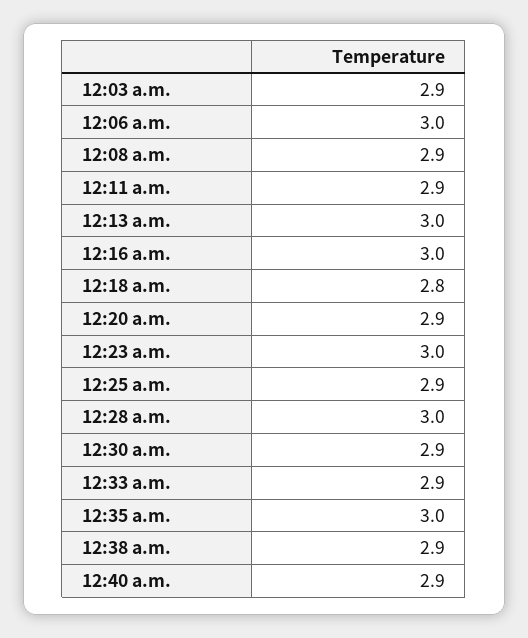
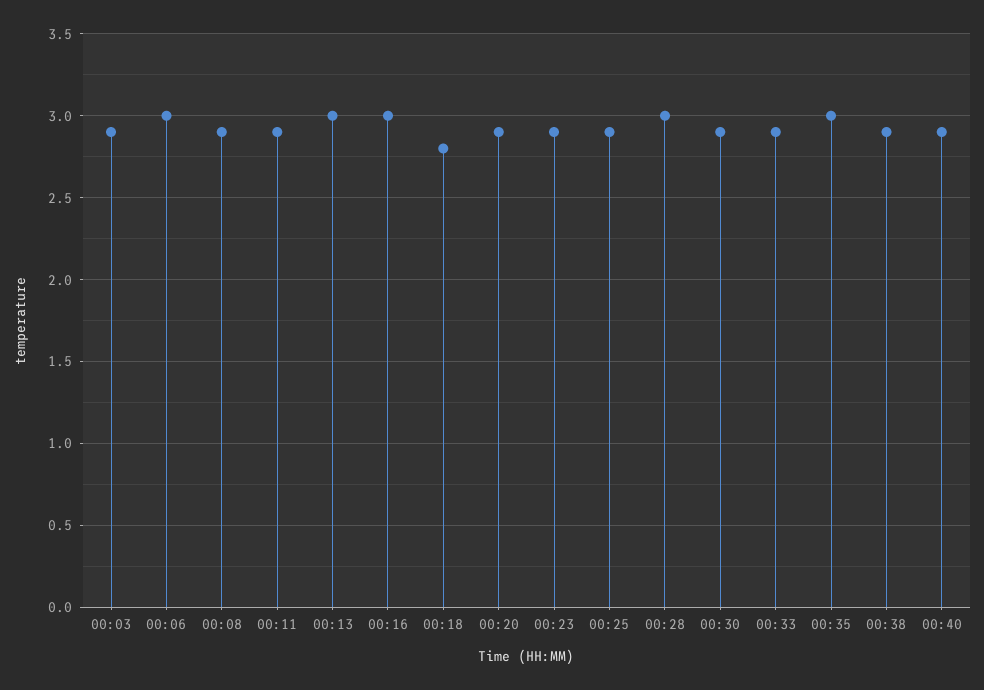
  {
    "12:03 a.m.": 2.9,
    "12:06 a.m.": 3,
    "12:08 a.m.": 2.9,
    "12:11 a.m.": 2.9,
    "12:13 a.m.": 3,
    "12:16 a.m.": 3,
    "12:18 a.m.": 2.8,
    "12:20 a.m.": 2.9,
-   "12:23 a.m.": 3,
+   "12:23 a.m.": 2.9,
    "12:25 a.m.": 2.9,
    "12:28 a.m.": 3,
    "12:30 a.m.": 2.9,
    "12:33 a.m.": 2.9,
    "12:35 a.m.": 3,
    "12:38 a.m.": 2.9,
    "12:40 a.m.": 2.9
  }

